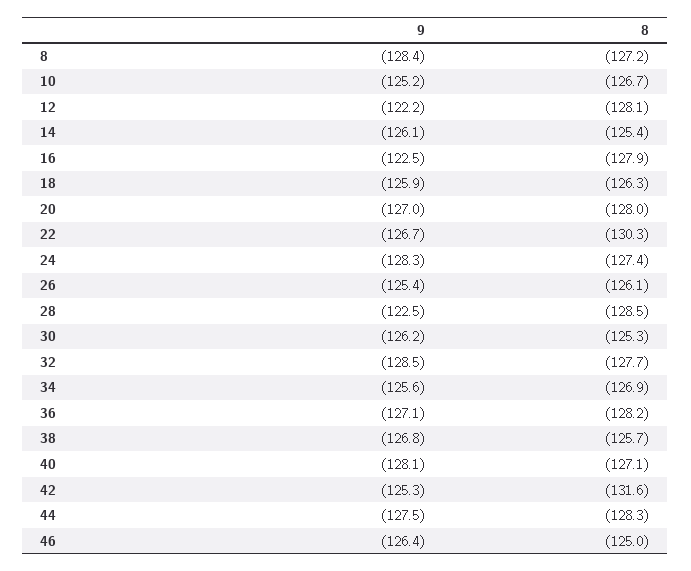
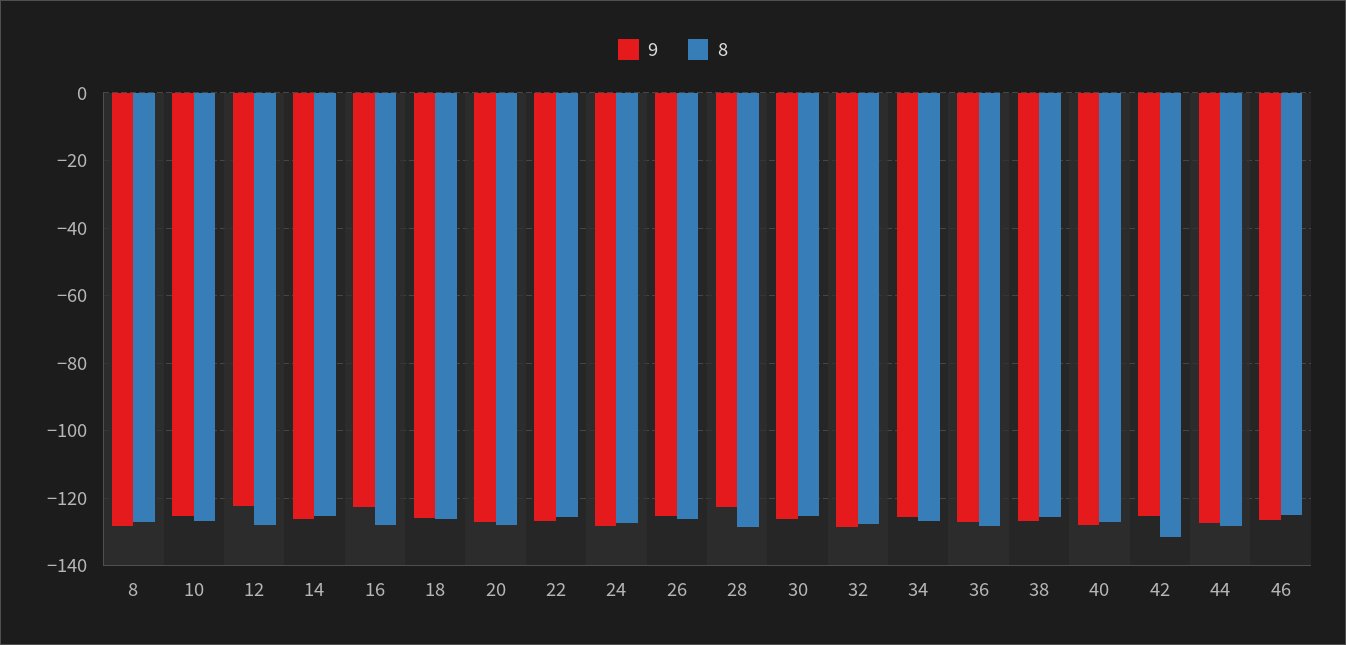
  {
    "9": {
      "8": -128.4,
      "10": -125.2,
      "12": -122.2,
      "14": -126.1,
      "16": -122.5,
      "18": -125.9,
      "20": -127,
      "22": -126.7,
      "24": -128.3,
      "26": -125.4,
      "28": -122.5,
      "30": -126.2,
      "32": -128.5,
      "34": -125.6,
      "36": -127.1,
      "38": -126.8,
      "40": -128.1,
      "42": -125.3,
      "44": -127.5,
      "46": -126.4
    },
    "8": {
      "8": -127.2,
      "10": -126.7,
      "12": -128.1,
      "14": -125.4,
      "16": -127.9,
      "18": -126.3,
      "20": -128,
-     "22": -130.3,
+     "22": -126,
      "24": -127.4,
      "26": -126.1,
      "28": -128.5,
      "30": -125.3,
      "32": -127.7,
      "34": -126.9,
      "36": -128.2,
      "38": -125.7,
      "40": -127.1,
      "42": -131.6,
      "44": -128.3,
      "46": -125
    }
  }

